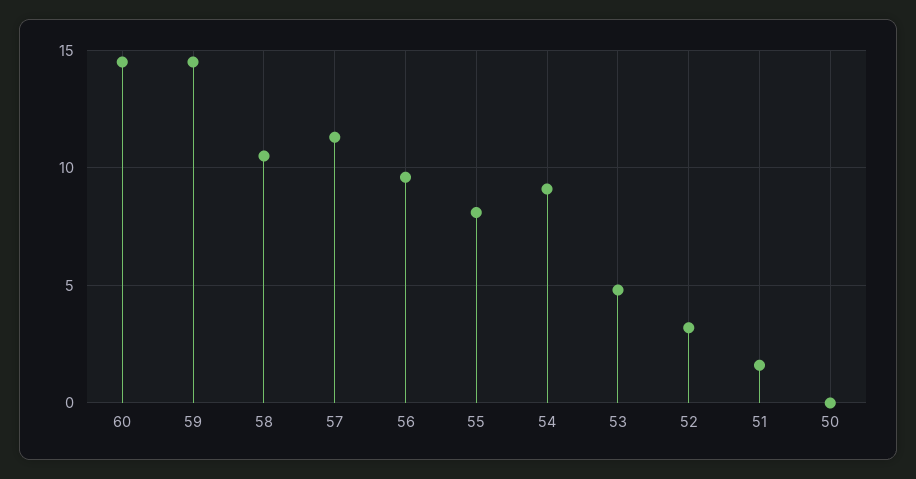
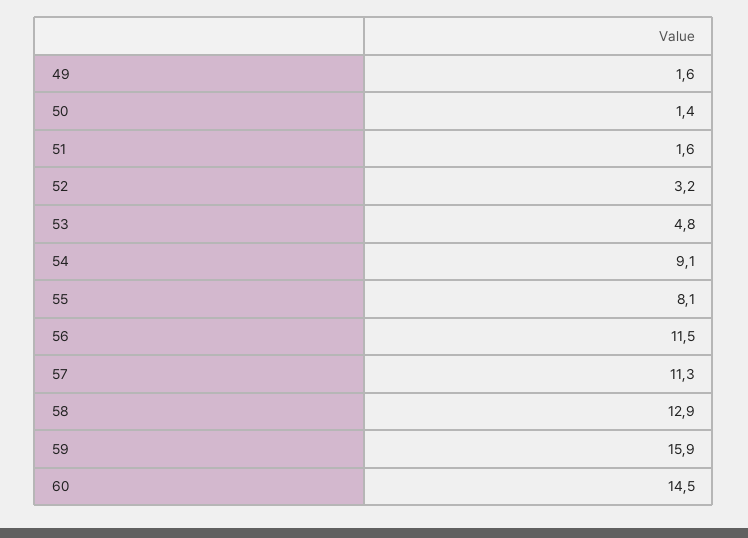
  {
    "60": 14.5,
-   "59": 14.5,
+   "59": 15.9,
-   "58": 10.5,
+   "58": 12.9,
    "57": 11.3,
-   "56": 9.5,
+   "56": 11.5,
    "55": 8.1,
    "54": 9.1,
    "53": 4.8,
    "52": 3.2,
    "51": 1.6,
-   "50": 0
+   "50": 1.4,
+   "49": 1.6
  }

